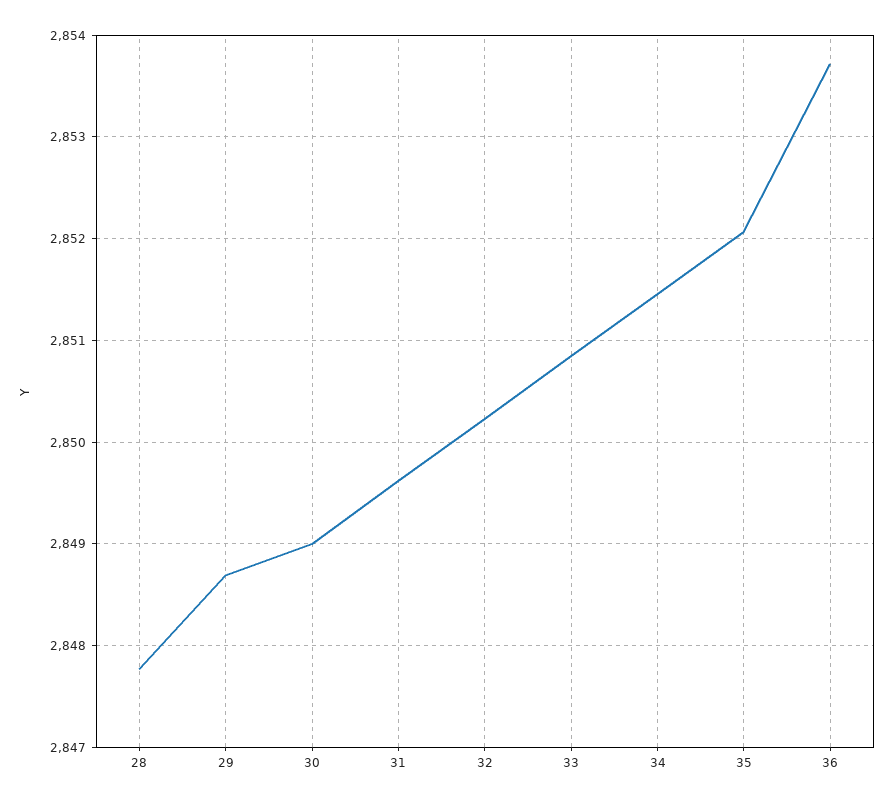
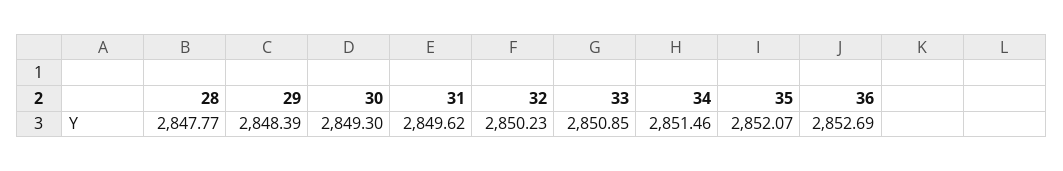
  {
    "28": 2847.77,
-   "29": 2848.7,
+   "29": 2848.39,
-   "30": 2849,
+   "30": 2849.3,
    "31": 2849.62,
    "32": 2850.23,
    "33": 2850.85,
    "34": 2851.46,
    "35": 2852.07,
-   "36": 2853.7
+   "36": 2852.69
  }

